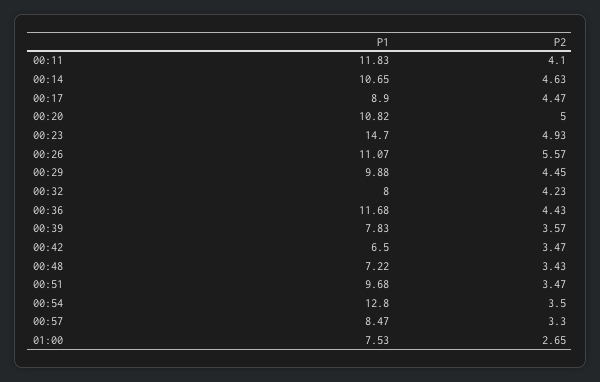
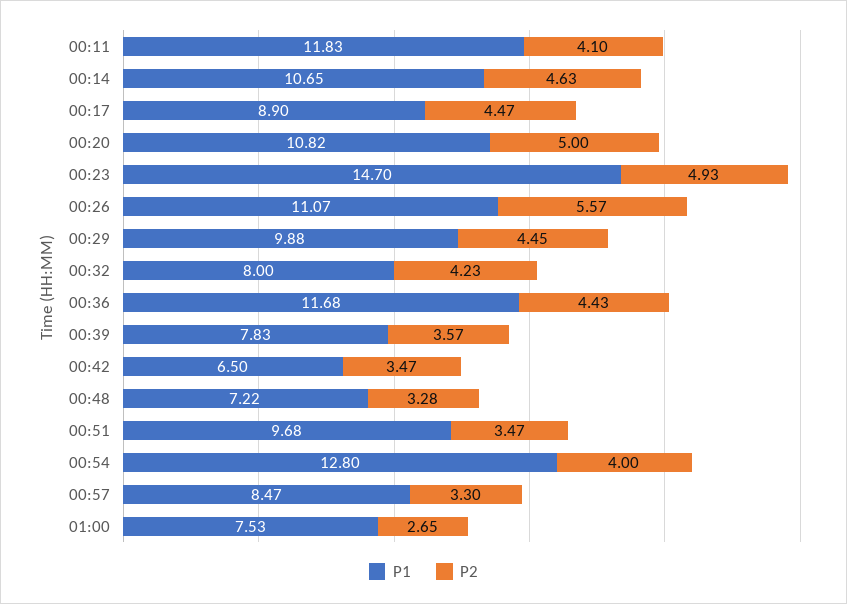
  {
    "P1": {
      "00:11": 11.83,
      "00:14": 10.65,
      "00:17": 8.9,
      "00:20": 10.82,
      "00:23": 14.7,
      "00:26": 11.07,
      "00:29": 9.88,
      "00:32": 8,
      "00:36": 11.68,
      "00:39": 7.83,
      "00:42": 6.5,
      "00:48": 7.22,
      "00:51": 9.68,
      "00:54": 12.8,
      "00:57": 8.47,
      "01:00": 7.53
    },
    "P2": {
      "00:11": 4.1,
      "00:14": 4.63,
      "00:17": 4.47,
      "00:20": 5,
      "00:23": 4.93,
      "00:26": 5.57,
      "00:29": 4.45,
      "00:32": 4.23,
      "00:36": 4.43,
      "00:39": 3.57,
      "00:42": 3.47,
-     "00:48": 3.43,
+     "00:48": 3.28,
      "00:51": 3.47,
-     "00:54": 3.5,
+     "00:54": 4,
      "00:57": 3.3,
      "01:00": 2.65
    }
  }

